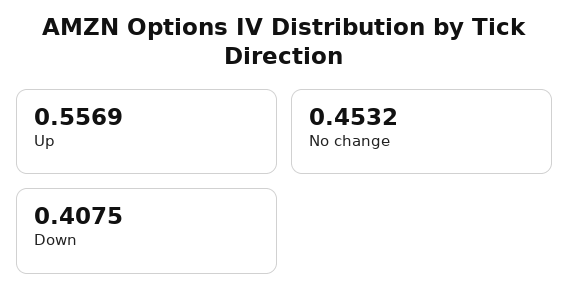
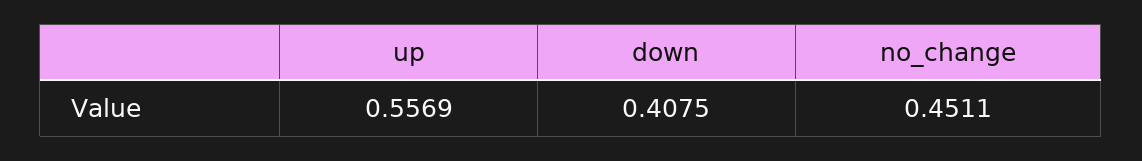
  {
    "Up": 0.5569,
-   "No change": 0.4532,
+   "No change": 0.4511,
    "Down": 0.4075
  }

